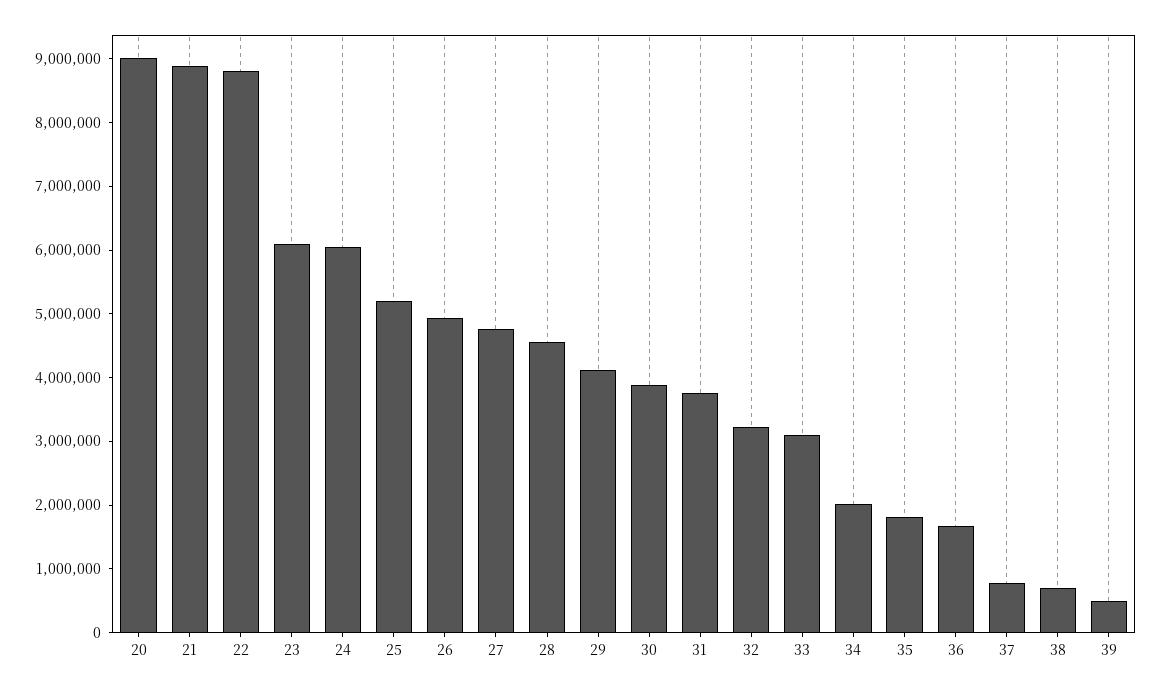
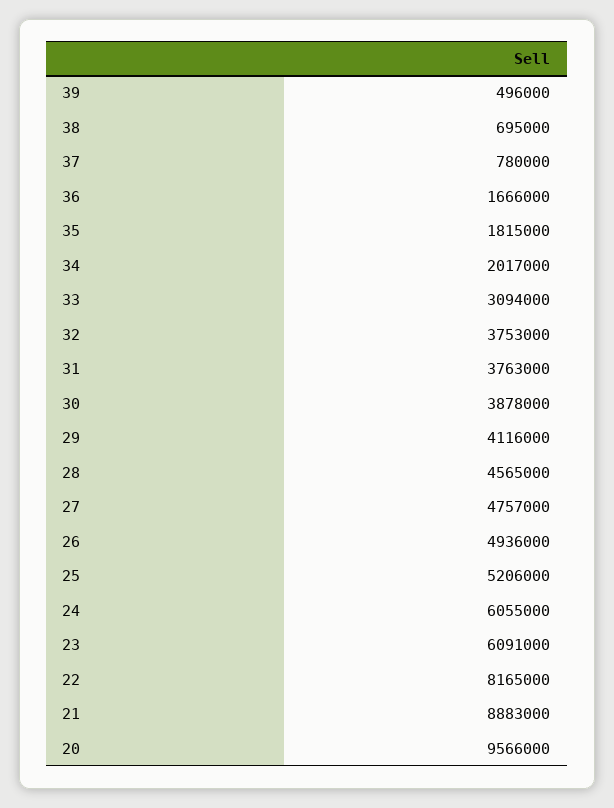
  {
-   "20": 9000000,
+   "20": 9566000,
    "21": 8883000,
-   "22": 8800000,
+   "22": 8165000,
    "23": 6091000,
    "24": 6055000,
    "25": 5206000,
    "26": 4936000,
    "27": 4757000,
    "28": 4565000,
    "29": 4116000,
    "30": 3878000,
    "31": 3763000,
-   "32": 3200000,
+   "32": 3753000,
    "33": 3094000,
    "34": 2017000,
    "35": 1815000,
    "36": 1666000,
    "37": 780000,
    "38": 695000,
    "39": 496000
  }

